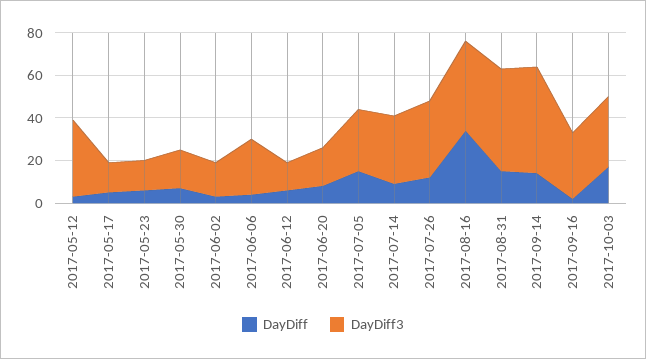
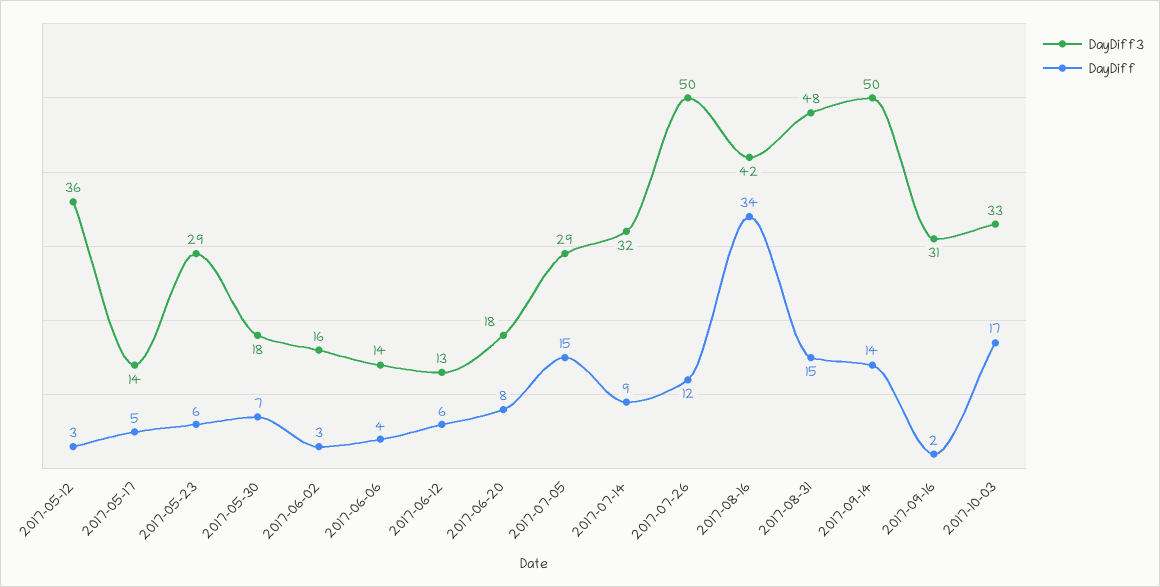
  {
    "DayDiff": {
      "2017-05-12": 3,
      "2017-05-17": 5,
      "2017-05-23": 6,
      "2017-05-30": 7,
      "2017-06-02": 3,
      "2017-06-06": 4,
      "2017-06-12": 6,
      "2017-06-20": 8,
      "2017-07-05": 15,
      "2017-07-14": 9,
      "2017-07-26": 12,
      "2017-08-16": 34,
      "2017-08-31": 15,
      "2017-09-14": 14,
      "2017-09-16": 2,
      "2017-10-03": 17
    },
    "DayDiff3": {
      "2017-05-12": 36,
      "2017-05-17": 14,
-     "2017-05-23": 15,
+     "2017-05-23": 29,
      "2017-05-30": 18,
      "2017-06-02": 16,
-     "2017-06-06": 25,
+     "2017-06-06": 14,
      "2017-06-12": 13,
      "2017-06-20": 18,
      "2017-07-05": 29,
      "2017-07-14": 32,
-     "2017-07-26": 35,
+     "2017-07-26": 50,
      "2017-08-16": 42,
      "2017-08-31": 48,
      "2017-09-14": 50,
      "2017-09-16": 31,
      "2017-10-03": 33
    }
  }

